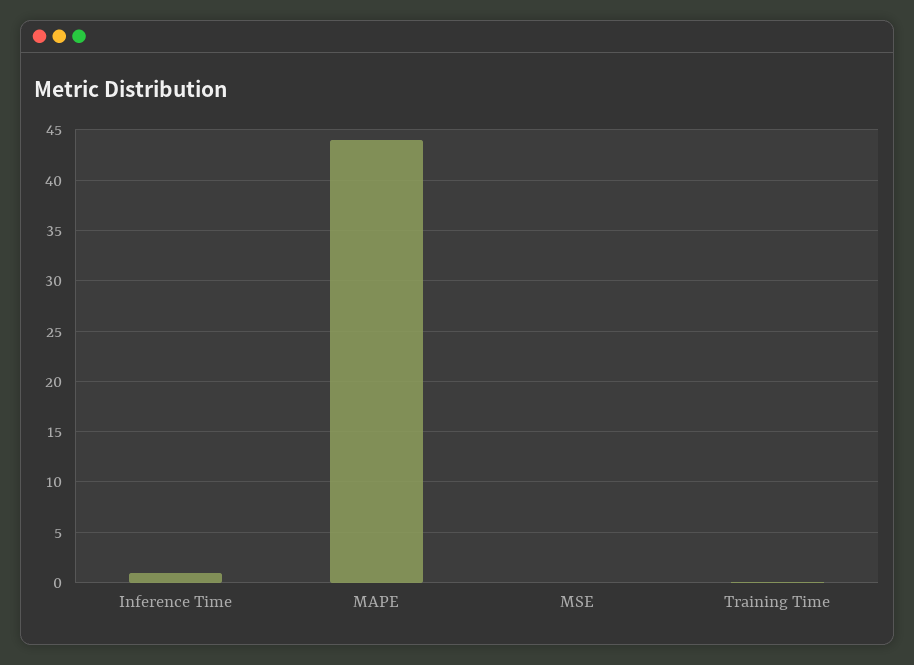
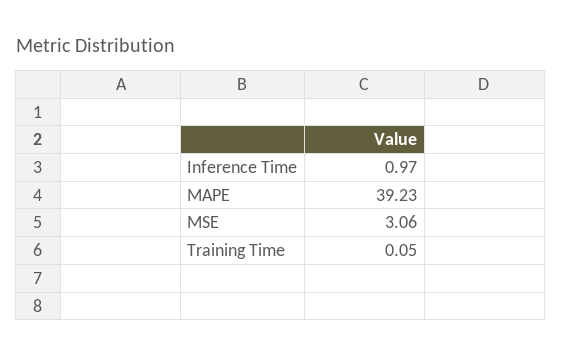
  {
    "Inference Time": 0.97,
-   "MAPE": 44,
+   "MAPE": 39.23,
-   "MSE": 0,
+   "MSE": 3.06,
    "Training Time": 0.05
  }

